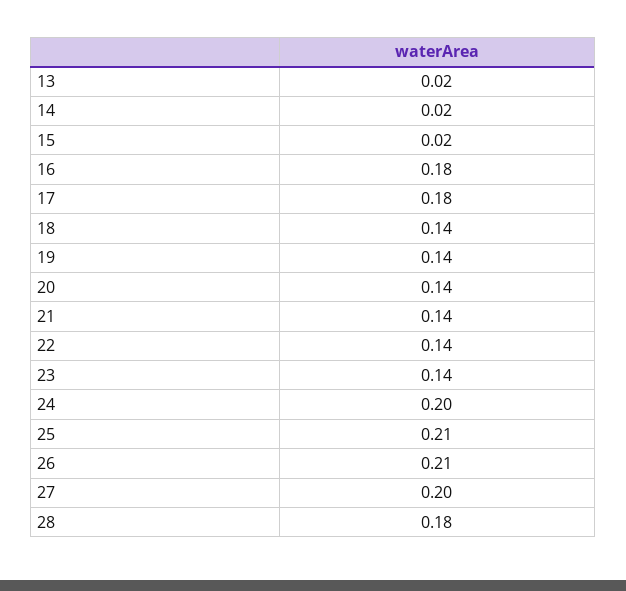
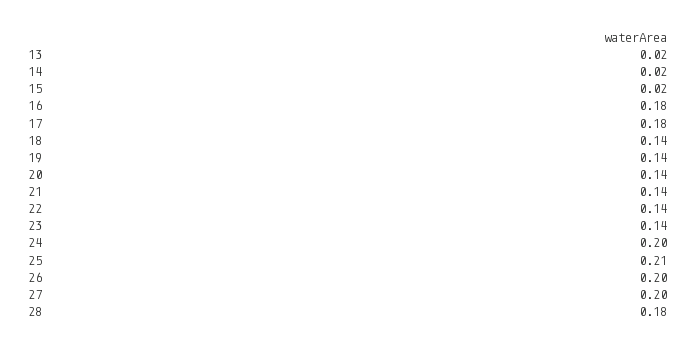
  {
    "13": 0.02,
    "14": 0.02,
    "15": 0.02,
    "16": 0.18,
    "17": 0.18,
    "18": 0.14,
    "19": 0.14,
    "20": 0.14,
    "21": 0.14,
    "22": 0.14,
    "23": 0.14,
    "24": 0.2,
    "25": 0.21,
-   "26": 0.21,
+   "26": 0.2,
    "27": 0.2,
    "28": 0.18
  }

